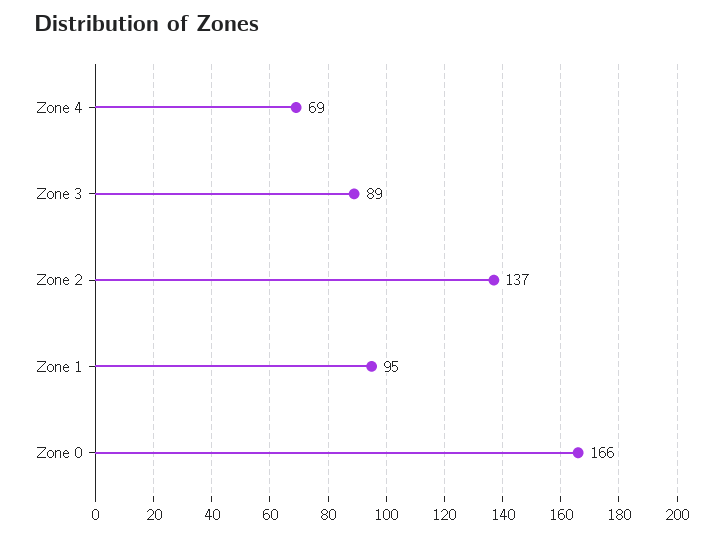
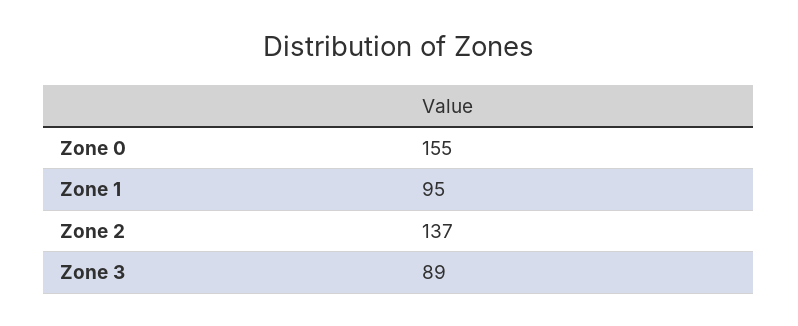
  {
-   "Zone 4": 69,
    "Zone 3": 89,
    "Zone 2": 137,
    "Zone 1": 95,
-   "Zone 0": 166
+   "Zone 0": 155
  }

